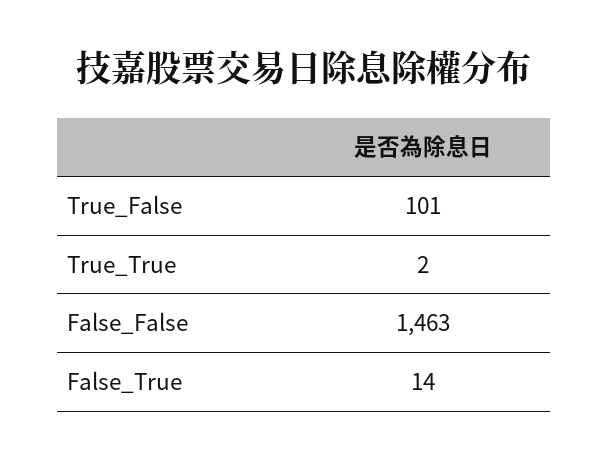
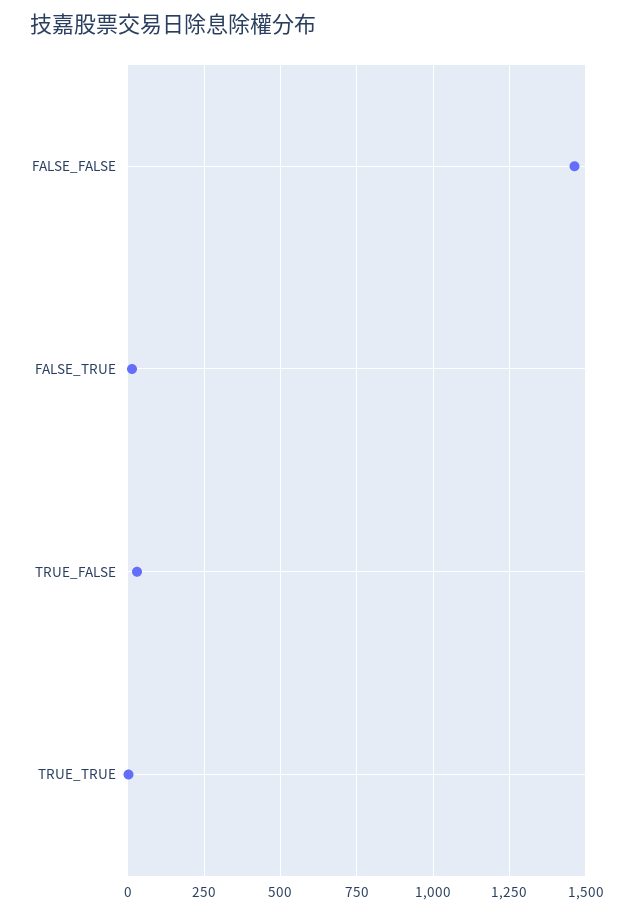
  {
-   "True_False": 101,
+   "True_False": 25,
    "True_True": 2,
    "False_False": 1463,
    "False_True": 14
  }

